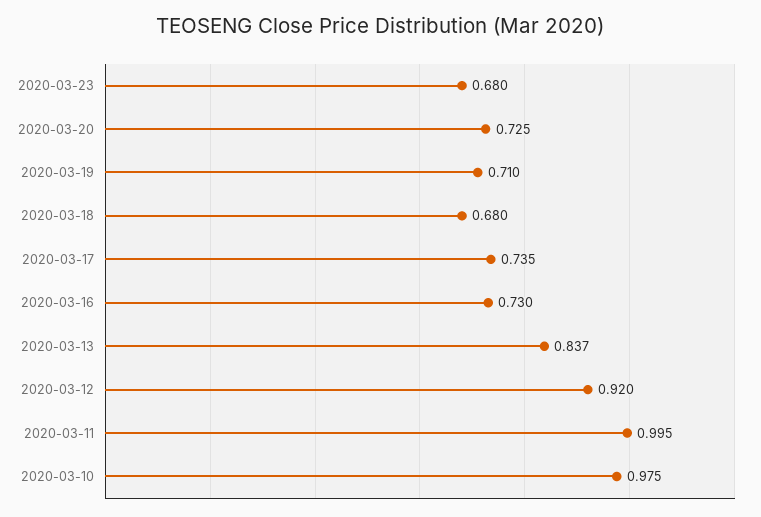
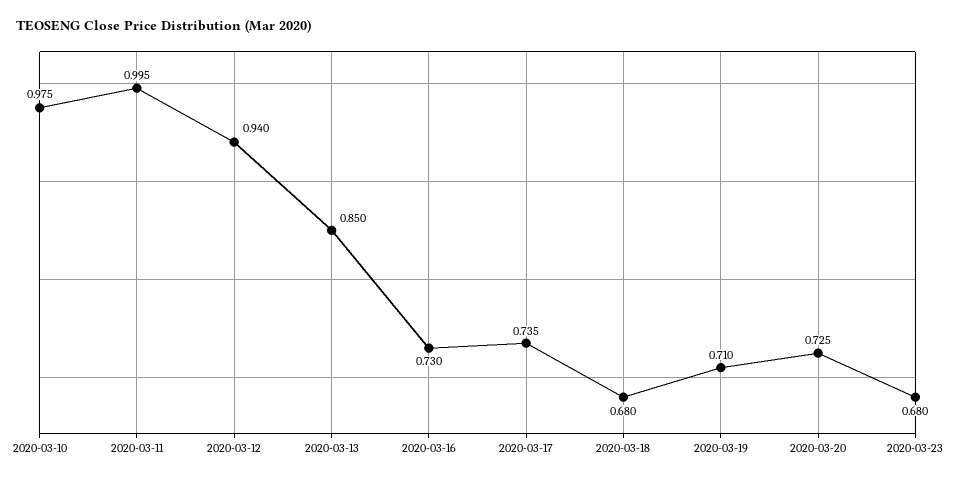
  {
    "2020-03-23": 0.68,
    "2020-03-20": 0.725,
    "2020-03-19": 0.71,
    "2020-03-18": 0.68,
    "2020-03-17": 0.735,
    "2020-03-16": 0.73,
-   "2020-03-13": 0.837,
+   "2020-03-13": 0.85,
-   "2020-03-12": 0.92,
+   "2020-03-12": 0.94,
    "2020-03-11": 0.995,
    "2020-03-10": 0.975
  }

